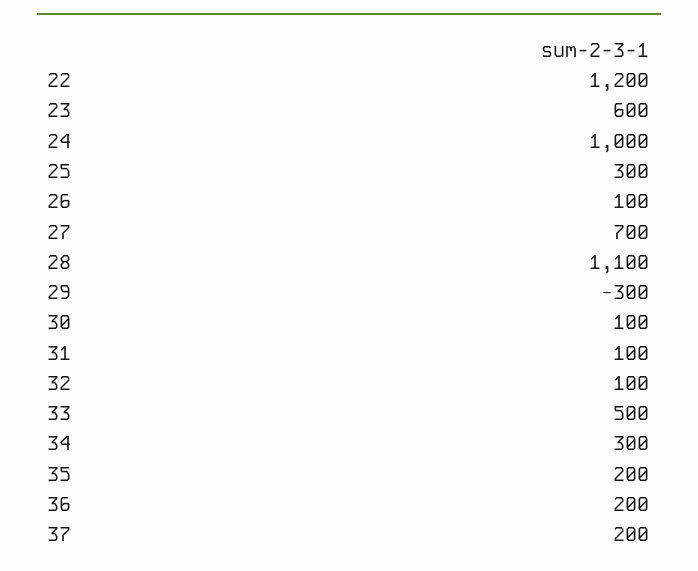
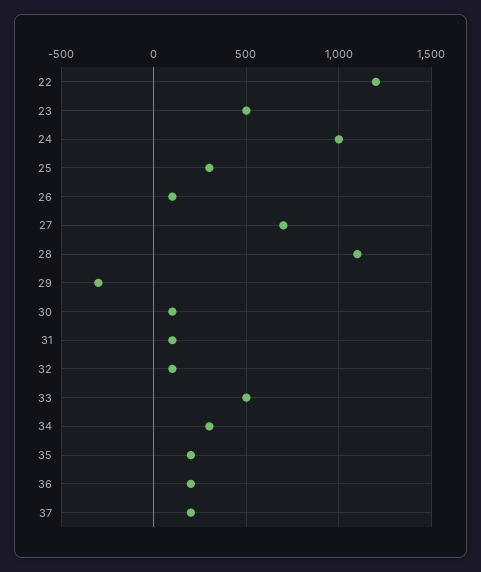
  {
    "22": 1200,
-   "23": 600,
+   "23": 500,
    "24": 1000,
    "25": 300,
    "26": 100,
    "27": 700,
    "28": 1100,
    "29": -300,
    "30": 100,
    "31": 100,
    "32": 100,
    "33": 500,
    "34": 300,
    "35": 200,
    "36": 200,
    "37": 200
  }

